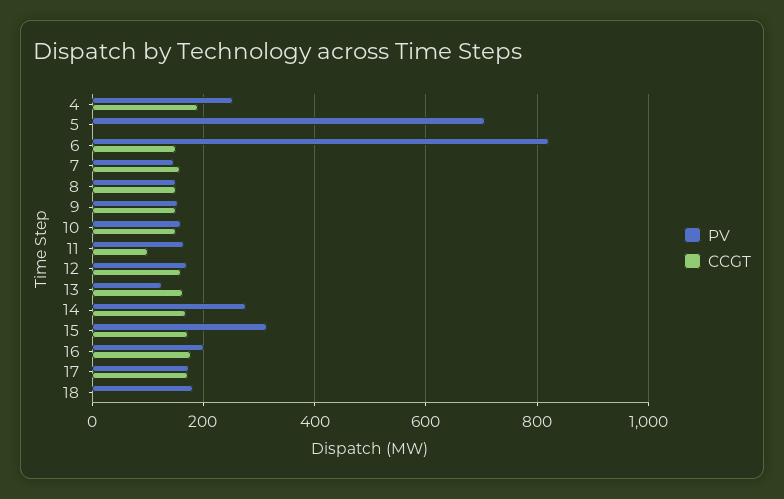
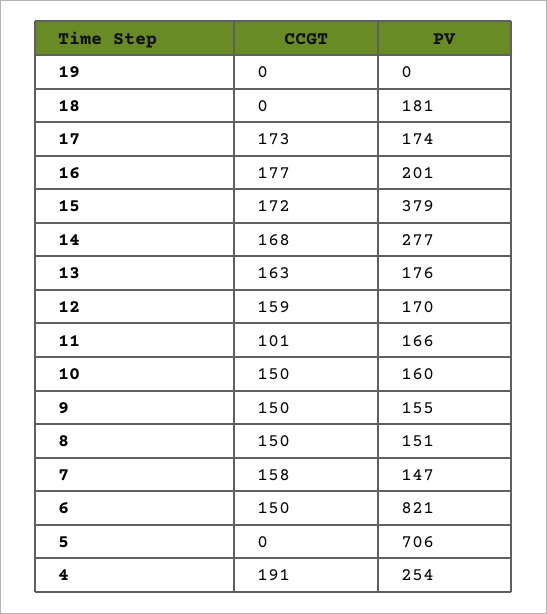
  {
    "PV": {
      "4": 254,
      "5": 706,
      "6": 821,
      "7": 147,
      "8": 151,
      "9": 155,
      "10": 160,
      "11": 166,
      "12": 170,
-     "13": 120,
+     "13": 176,
      "14": 277,
-     "15": 320,
+     "15": 379,
      "16": 201,
      "17": 174,
-     "18": 181
+     "18": 181,
+     "19": 0
    },
    "CCGT": {
      "4": 191,
      "5": 0,
      "6": 150,
      "7": 158,
      "8": 150,
      "9": 150,
      "10": 150,
      "11": 101,
      "12": 159,
      "13": 163,
      "14": 168,
      "15": 172,
      "16": 177,
      "17": 173,
-     "18": 0
+     "18": 0,
+     "19": 0
    }
  }

